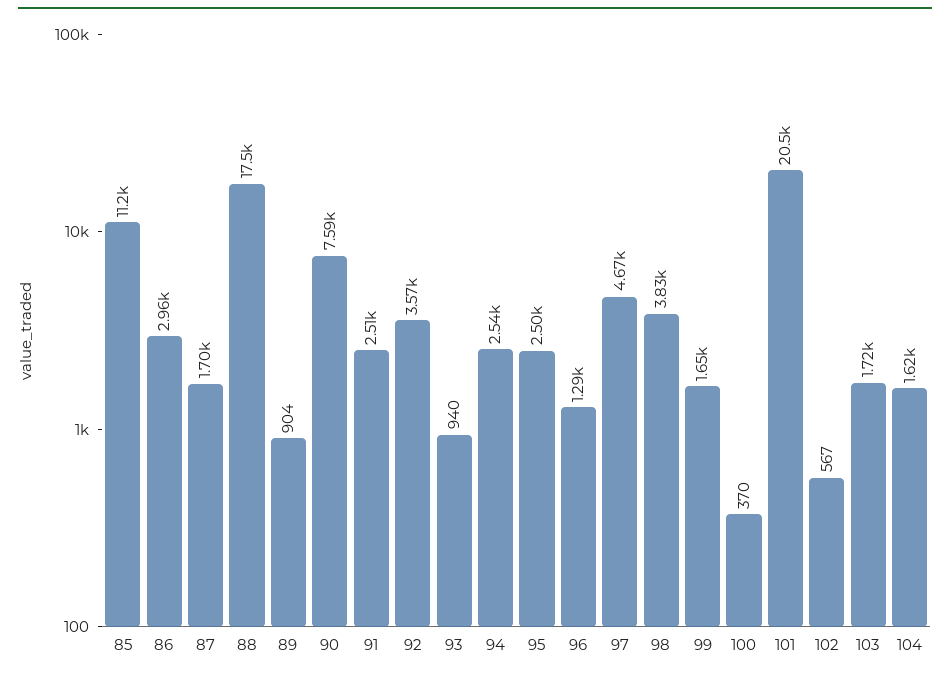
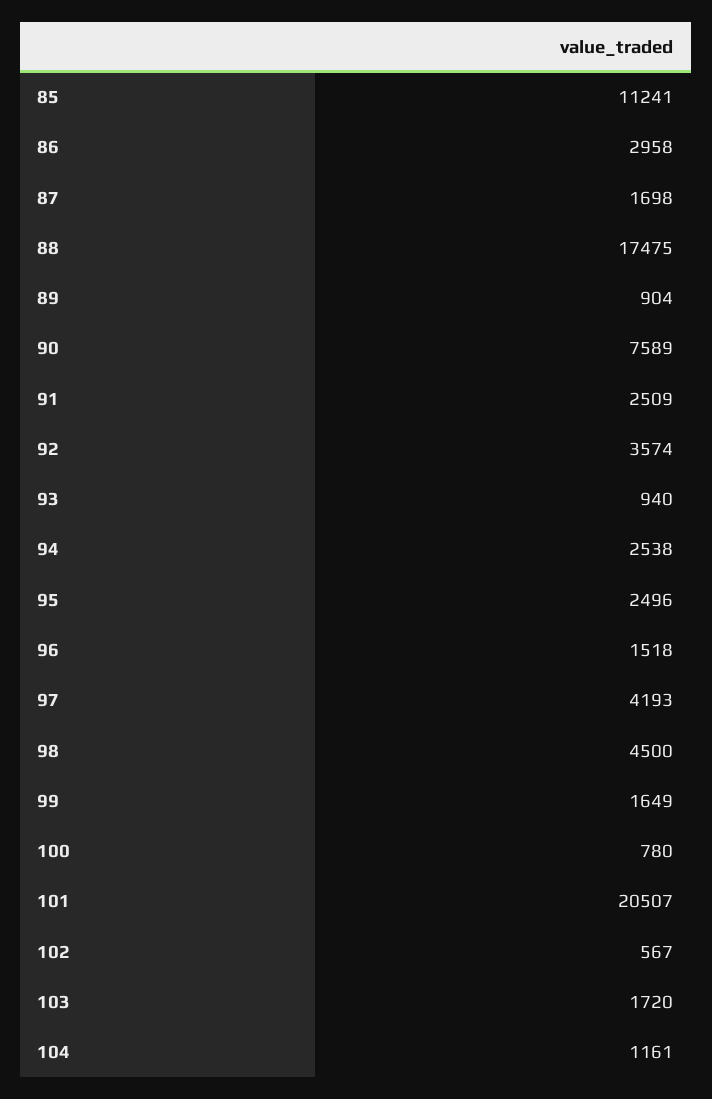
  {
    "85": 11241,
    "86": 2958,
    "87": 1698,
    "88": 17475,
    "89": 904,
    "90": 7589,
    "91": 2509,
    "92": 3574,
    "93": 940,
    "94": 2538,
    "95": 2496,
-   "96": 1290,
+   "96": 1518,
-   "97": 4670,
+   "97": 4193,
-   "98": 3830,
+   "98": 4500,
    "99": 1649,
-   "100": 370,
+   "100": 780,
    "101": 20507,
    "102": 567,
    "103": 1720,
-   "104": 1620
+   "104": 1161
  }

